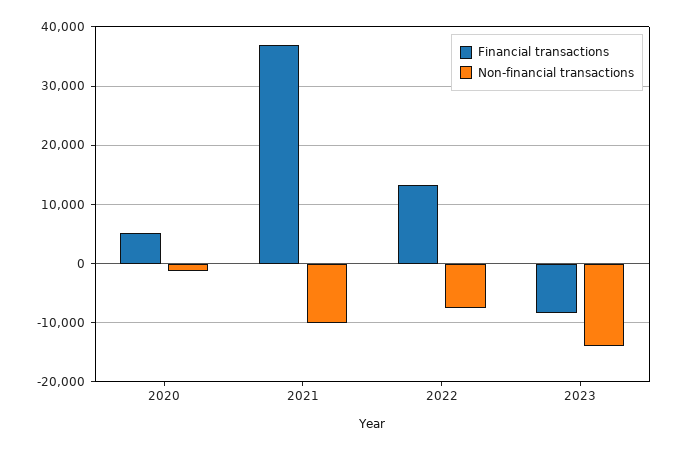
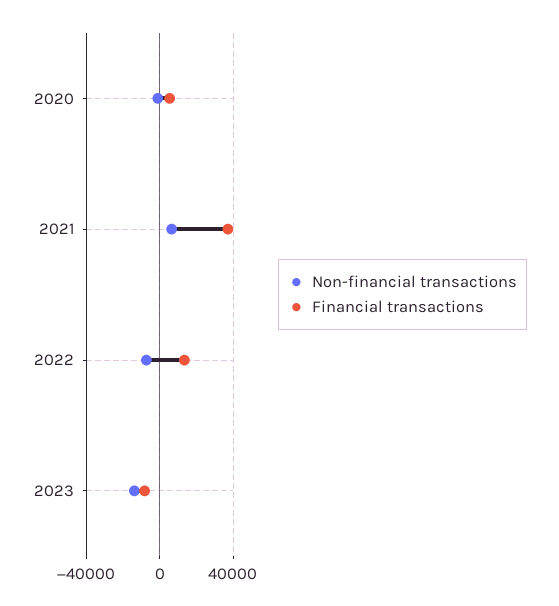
  {
    "Financial transactions": {
      "2020": 6000,
      "2021": 36000,
      "2022": 14000,
      "2023": -8000
    },
    "Non-financial transactions": {
      "2020": -2000,
-     "2021": -10000,
+     "2021": 5000,
      "2022": -8000,
      "2023": -14000
    }
  }

